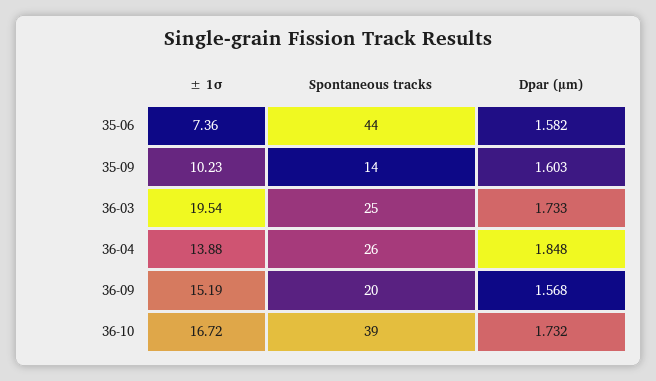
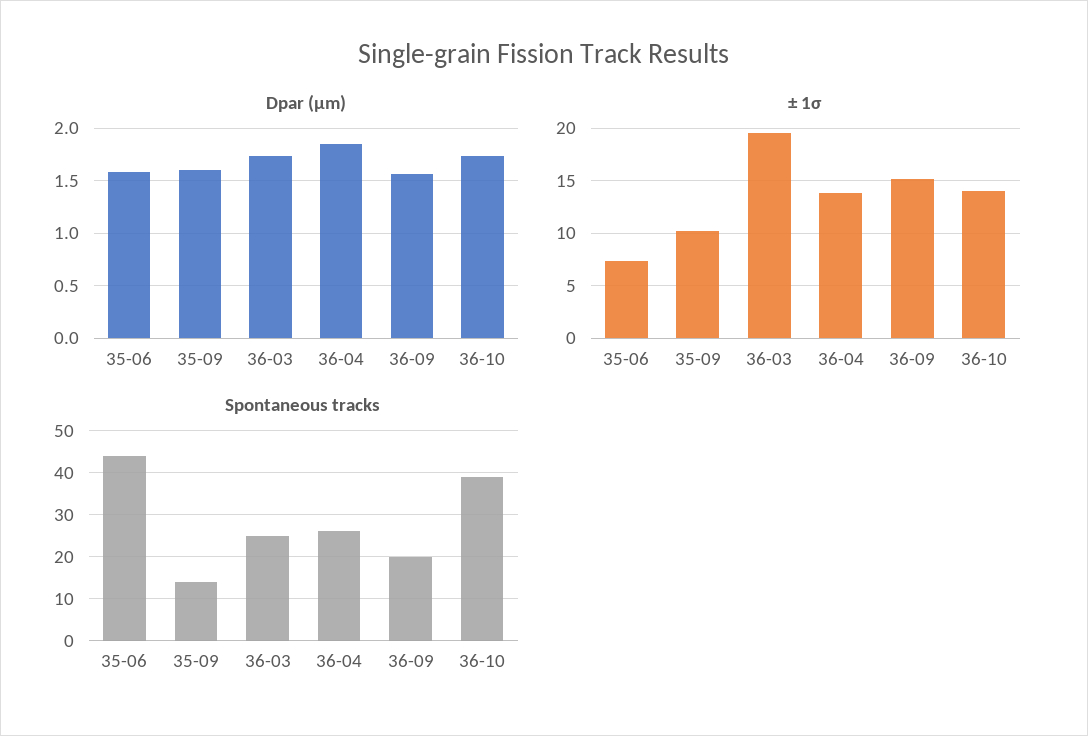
  {
    "± 1σ": {
      "35-06": 7.36,
      "35-09": 10.23,
      "36-03": 19.54,
      "36-04": 13.88,
      "36-09": 15.19,
-     "36-10": 16.72
+     "36-10": 14
    },
    "Spontaneous tracks": {
      "35-06": 44,
      "35-09": 14,
      "36-03": 25,
      "36-04": 26,
      "36-09": 20,
      "36-10": 39
    },
    "Dpar (µm)": {
      "35-06": 1.582,
      "35-09": 1.603,
      "36-03": 1.733,
      "36-04": 1.848,
      "36-09": 1.568,
      "36-10": 1.732
    }
  }

